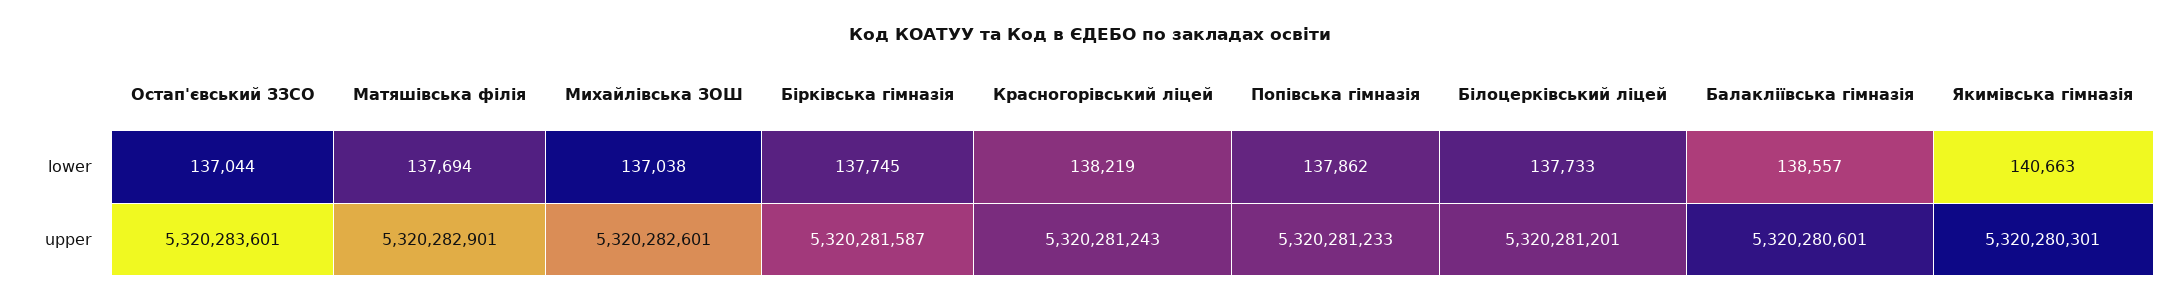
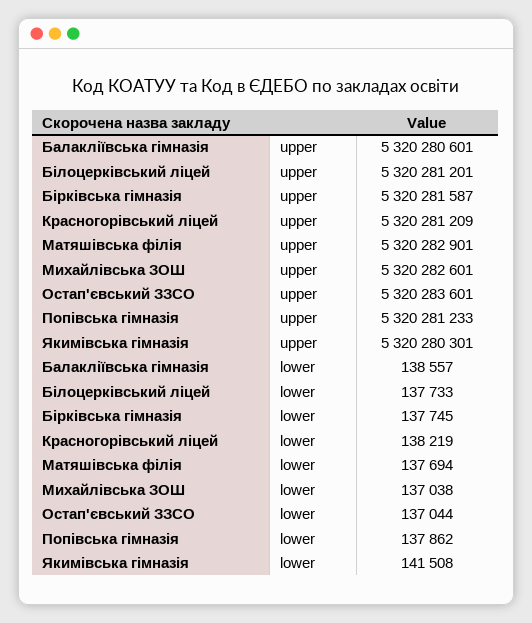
  {
    "Остап'євський ЗЗСО": {
      "lower": 137044,
      "upper": 5320283601
    },
    "Матяшівська філія": {
      "lower": 137694,
      "upper": 5320282901
    },
    "Михайлівська ЗОШ": {
      "lower": 137038,
      "upper": 5320282601
    },
    "Бірківська гімназія": {
      "lower": 137745,
      "upper": 5320281587
    },
    "Красногорівський ліцей": {
      "lower": 138219,
-     "upper": 5320281243
+     "upper": 5320281209
    },
    "Попівська гімназія": {
      "lower": 137862,
      "upper": 5320281233
    },
    "Білоцерківський ліцей": {
      "lower": 137733,
      "upper": 5320281201
    },
    "Балакліївська гімназія": {
      "lower": 138557,
      "upper": 5320280601
    },
    "Якимівська гімназія": {
-     "lower": 140663,
+     "lower": 141508,
      "upper": 5320280301
    }
  }

